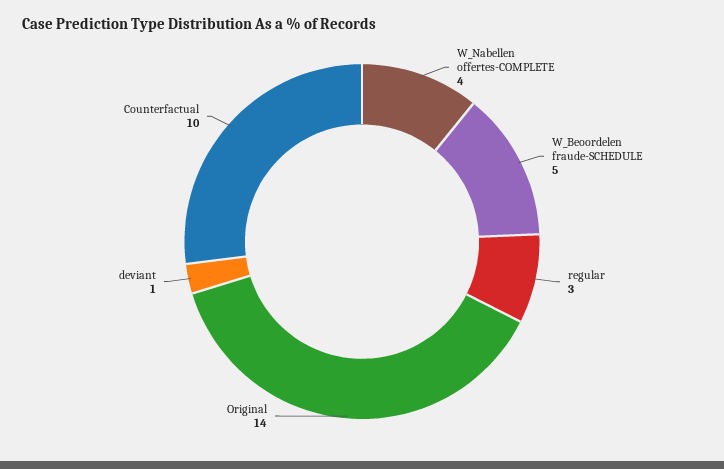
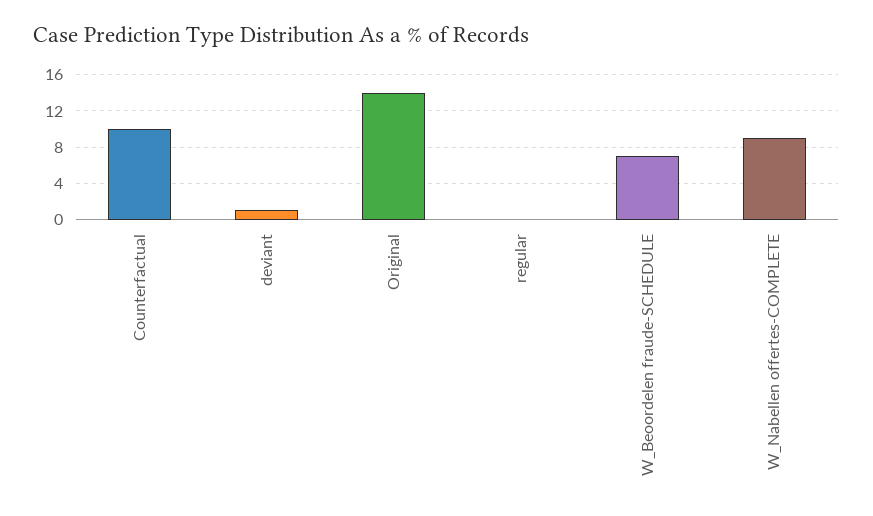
  {
-   "W_Nabellen offertes-COMPLETE": 4,
+   "W_Nabellen offertes-COMPLETE": 9,
-   "W_Beoordelen fraude-SCHEDULE": 5,
+   "W_Beoordelen fraude-SCHEDULE": 7,
-   "regular": 3,
+   "regular": 0,
    "Original": 14,
    "deviant": 1,
    "Counterfactual": 10
  }

